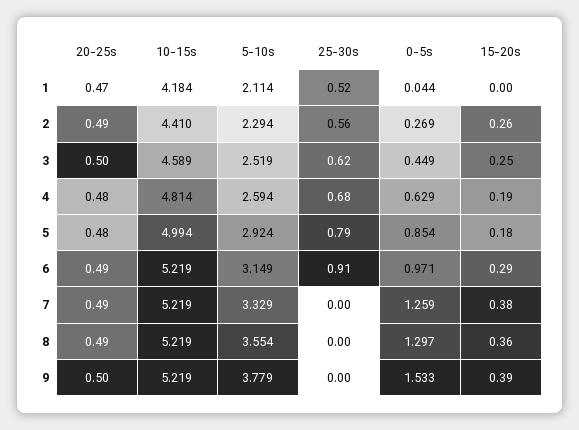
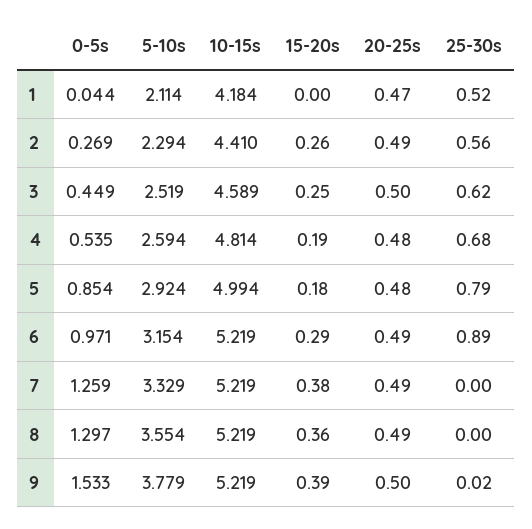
  {
    "20-25s": {
      "1": 0.47,
      "2": 0.49,
      "3": 0.5,
      "4": 0.48,
      "5": 0.48,
      "6": 0.49,
      "7": 0.49,
      "8": 0.49,
      "9": 0.5
    },
    "10-15s": {
      "1": 4.184,
      "2": 4.41,
      "3": 4.589,
      "4": 4.814,
      "5": 4.994,
      "6": 5.219,
      "7": 5.219,
      "8": 5.219,
      "9": 5.219
    },
    "5-10s": {
      "1": 2.114,
      "2": 2.294,
      "3": 2.519,
      "4": 2.594,
      "5": 2.924,
-     "6": 3.149,
+     "6": 3.154,
      "7": 3.329,
      "8": 3.554,
      "9": 3.779
    },
    "25-30s": {
      "1": 0.52,
      "2": 0.56,
      "3": 0.62,
      "4": 0.68,
      "5": 0.79,
-     "6": 0.91,
+     "6": 0.89,
      "7": 0,
      "8": 0,
-     "9": 0
+     "9": 0.02
    },
    "0-5s": {
      "1": 0.044,
      "2": 0.269,
      "3": 0.449,
-     "4": 0.629,
+     "4": 0.535,
      "5": 0.854,
      "6": 0.971,
      "7": 1.259,
      "8": 1.297,
      "9": 1.533
    },
    "15-20s": {
      "1": 0,
      "2": 0.26,
      "3": 0.25,
      "4": 0.19,
      "5": 0.18,
      "6": 0.29,
      "7": 0.38,
      "8": 0.36,
      "9": 0.39
    }
  }

